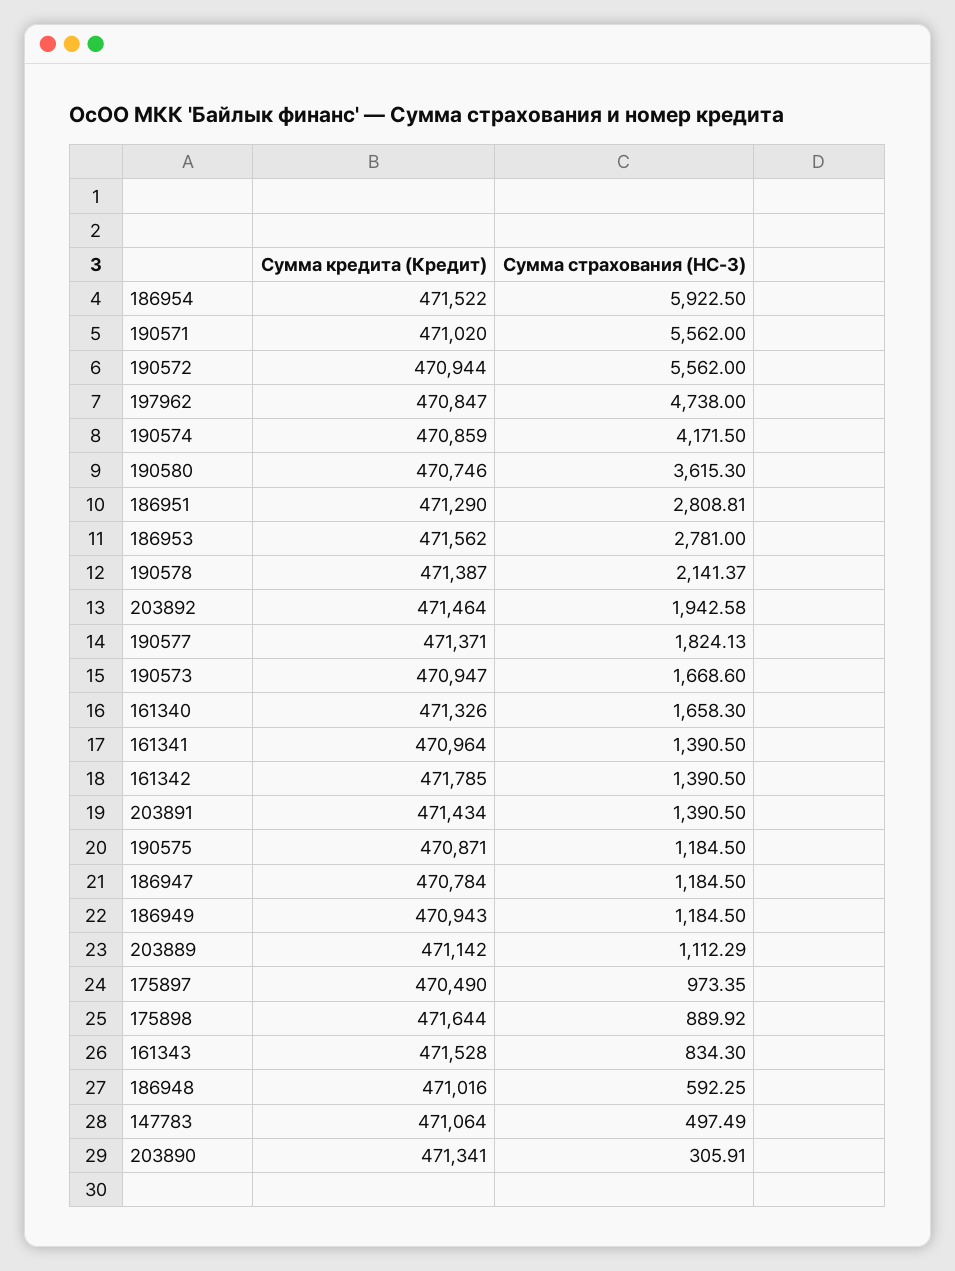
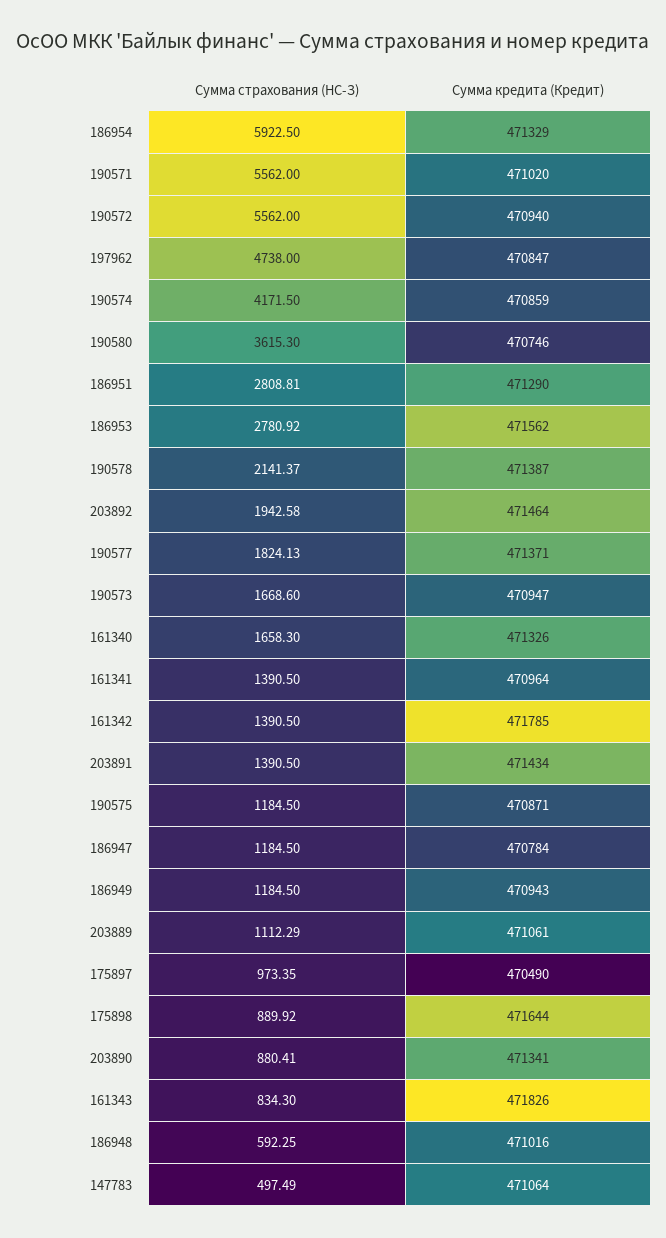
  {
    "Сумма кредита (Кредит)": {
-     "186954": 471522,
+     "186954": 471329,
      "190571": 471020,
-     "190572": 470944,
+     "190572": 470940,
      "197962": 470847,
      "190574": 470859,
      "190580": 470746,
      "186951": 471290,
      "186953": 471562,
      "190578": 471387,
      "203892": 471464,
      "190577": 471371,
      "190573": 470947,
      "161340": 471326,
      "161341": 470964,
      "161342": 471785,
      "203891": 471434,
      "190575": 470871,
      "186947": 470784,
      "186949": 470943,
-     "203889": 471142,
+     "203889": 471061,
      "175897": 470490,
      "175898": 471644,
-     "161343": 471528,
+     "161343": 471826,
      "186948": 471016,
      "147783": 471064,
      "203890": 471341
    },
    "Сумма страхования (НС-З)": {
      "186954": 5922.5,
      "190571": 5562,
      "190572": 5562,
      "197962": 4738,
      "190574": 4171.5,
      "190580": 3615.3,
      "186951": 2808.81,
-     "186953": 2781,
+     "186953": 2780.92,
      "190578": 2141.37,
      "203892": 1942.58,
      "190577": 1824.13,
      "190573": 1668.6,
      "161340": 1658.3,
      "161341": 1390.5,
      "161342": 1390.5,
      "203891": 1390.5,
      "190575": 1184.5,
      "186947": 1184.5,
      "186949": 1184.5,
      "203889": 1112.29,
      "175897": 973.35,
      "175898": 889.92,
      "161343": 834.3,
      "186948": 592.25,
      "147783": 497.49,
-     "203890": 305.91
+     "203890": 880.41
    }
  }

